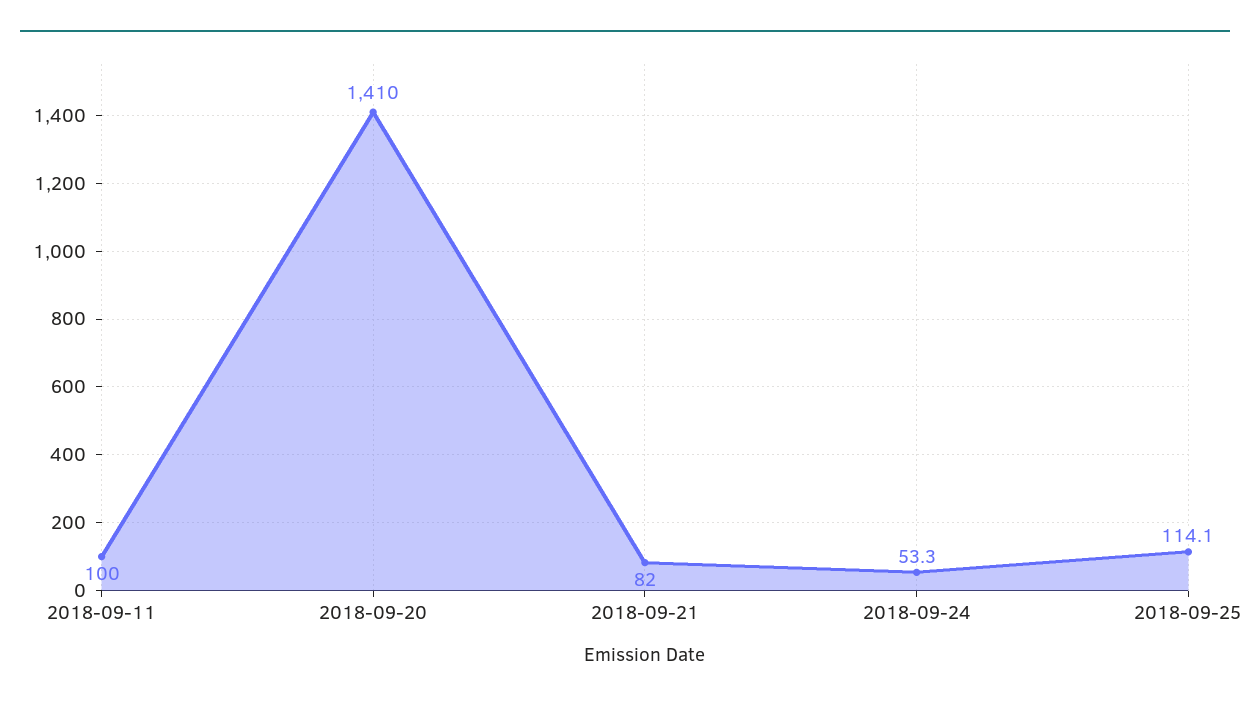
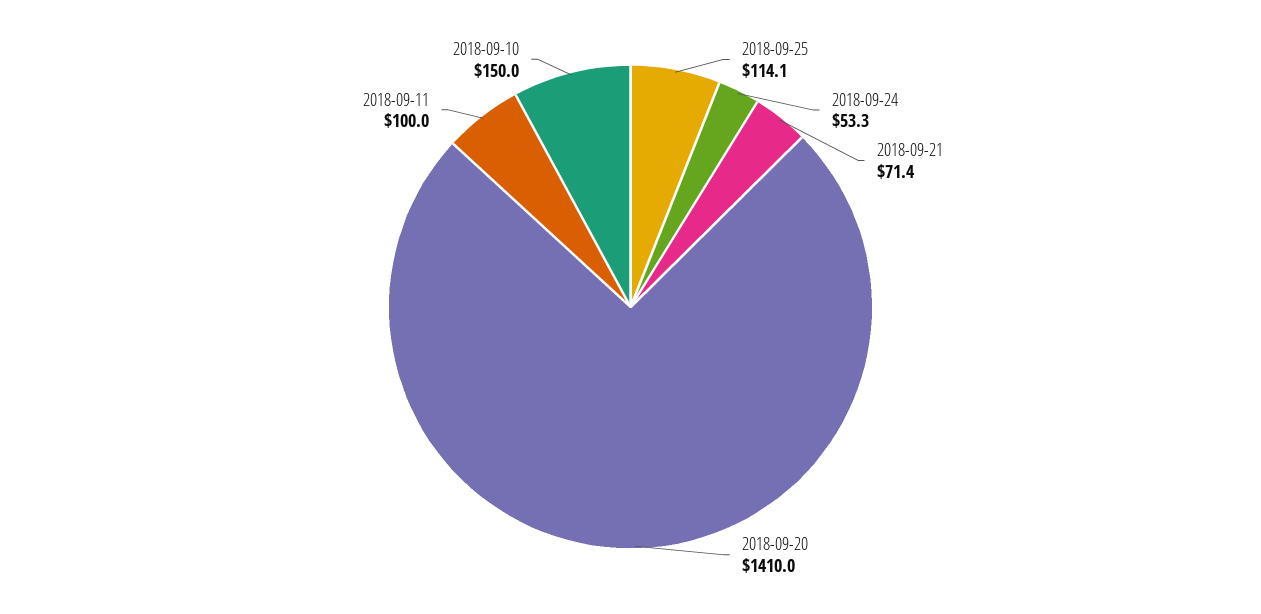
  {
    "2018-09-11": 100,
    "2018-09-20": 1410,
-   "2018-09-21": 82,
+   "2018-09-21": 71.4,
    "2018-09-24": 53.3,
-   "2018-09-25": 114.1
+   "2018-09-25": 114.1,
+   "2018-09-10": 150
  }

